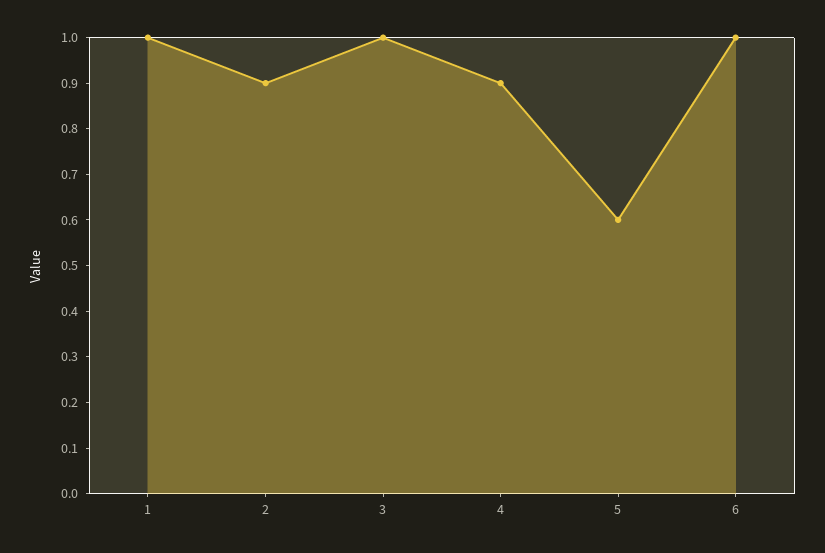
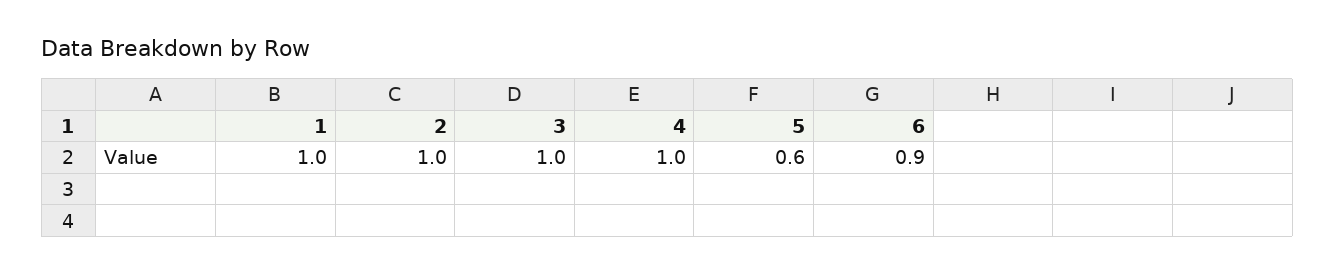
  {
    "1": 1,
-   "2": 0.9,
+   "2": 1,
    "3": 1,
-   "4": 0.9,
+   "4": 1,
    "5": 0.6,
-   "6": 1
+   "6": 0.9
  }

